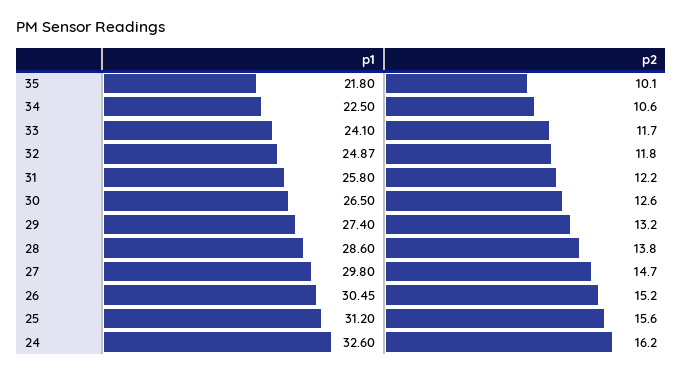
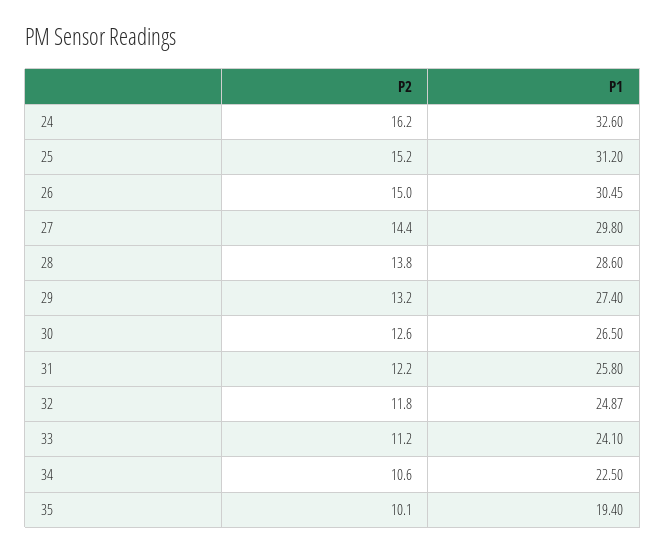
  {
    "p1": {
-     "35": 21.8,
+     "35": 19.4,
      "34": 22.5,
      "33": 24.1,
      "32": 24.87,
      "31": 25.8,
      "30": 26.5,
      "29": 27.4,
      "28": 28.6,
      "27": 29.8,
      "26": 30.45,
      "25": 31.2,
      "24": 32.6
    },
    "p2": {
      "35": 10.1,
      "34": 10.6,
-     "33": 11.7,
+     "33": 11.2,
      "32": 11.8,
      "31": 12.2,
      "30": 12.6,
      "29": 13.2,
      "28": 13.8,
-     "27": 14.7,
+     "27": 14.4,
-     "26": 15.2,
+     "26": 15,
-     "25": 15.6,
+     "25": 15.2,
      "24": 16.2
    }
  }

